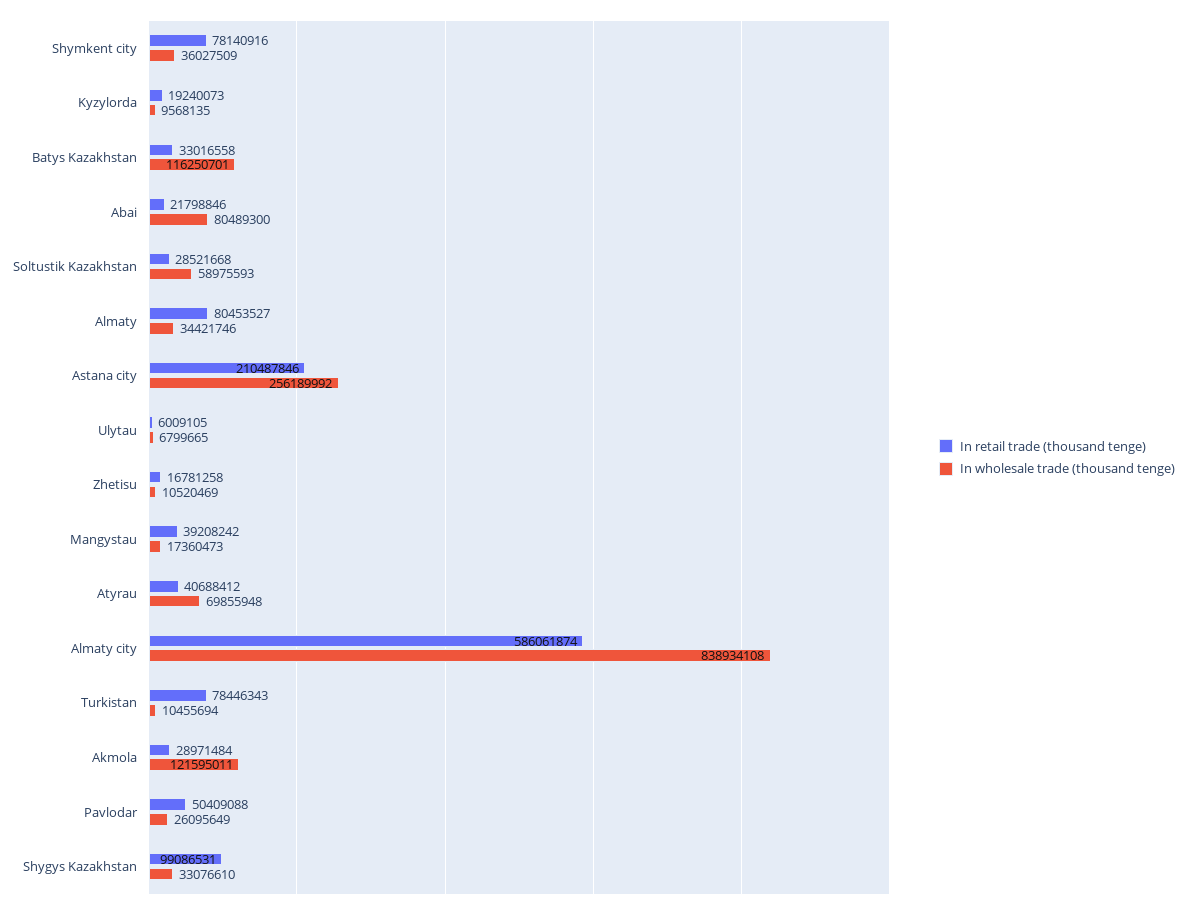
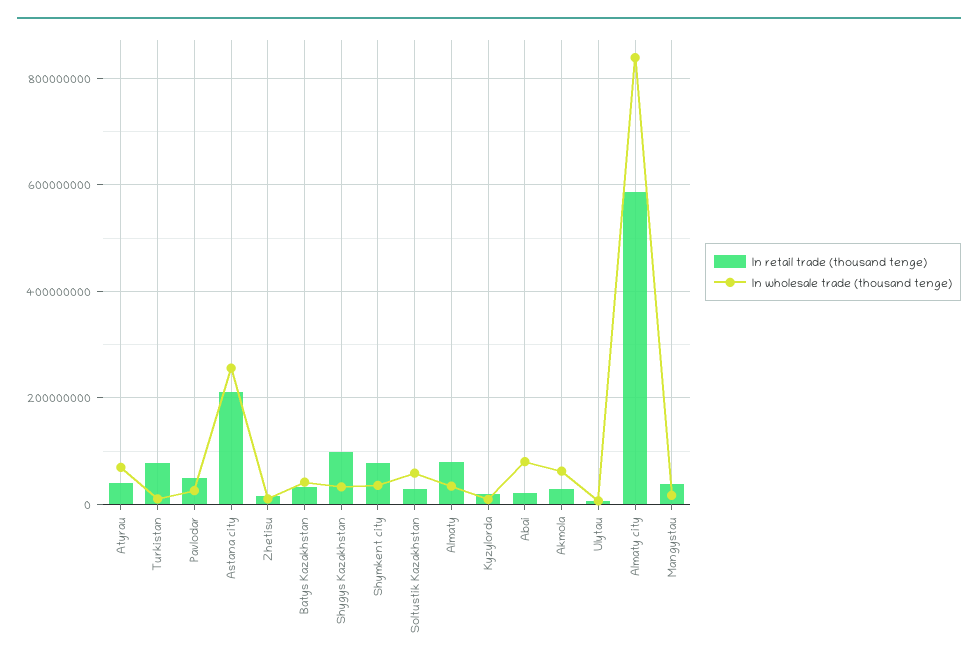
  {
    "In retail trade (thousand tenge)": {
      "Shymkent city": 78140916,
      "Kyzylorda": 19240073,
      "Batys Kazakhstan": 33016558,
      "Abai": 21798846,
      "Soltustik Kazakhstan": 28521668,
      "Almaty": 80453527,
      "Astana city": 210487846,
      "Ulytau": 6009105,
      "Zhetisu": 16781258,
      "Mangystau": 39208242,
      "Atyrau": 40688412,
      "Almaty city": 586061874,
      "Turkistan": 78446343,
      "Akmola": 28971484,
      "Pavlodar": 50409088,
      "Shygys Kazakhstan": 99086531
    },
    "In wholesale trade (thousand tenge)": {
      "Shymkent city": 36027509,
      "Kyzylorda": 9568135,
-     "Batys Kazakhstan": 116250701,
+     "Batys Kazakhstan": 40000000,
      "Abai": 80489300,
      "Soltustik Kazakhstan": 58975593,
      "Almaty": 34421746,
      "Astana city": 256189992,
      "Ulytau": 6799665,
      "Zhetisu": 10520469,
      "Mangystau": 17360473,
      "Atyrau": 69855948,
      "Almaty city": 838934108,
      "Turkistan": 10455694,
-     "Akmola": 121595011,
+     "Akmola": 60000000,
      "Pavlodar": 26095649,
      "Shygys Kazakhstan": 33076610
    }
  }

